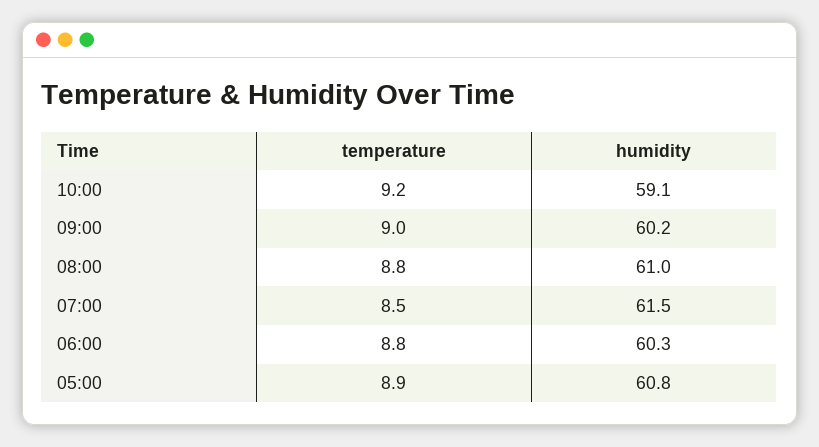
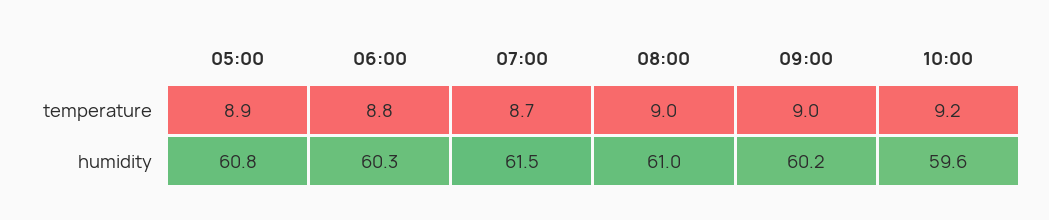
  {
    "temperature": {
      "10:00": 9.2,
      "09:00": 9,
-     "08:00": 8.8,
+     "08:00": 9,
-     "07:00": 8.5,
+     "07:00": 8.7,
      "06:00": 8.8,
      "05:00": 8.9
    },
    "humidity": {
-     "10:00": 59.1,
+     "10:00": 59.6,
      "09:00": 60.2,
      "08:00": 61,
      "07:00": 61.5,
      "06:00": 60.3,
      "05:00": 60.8
    }
  }

